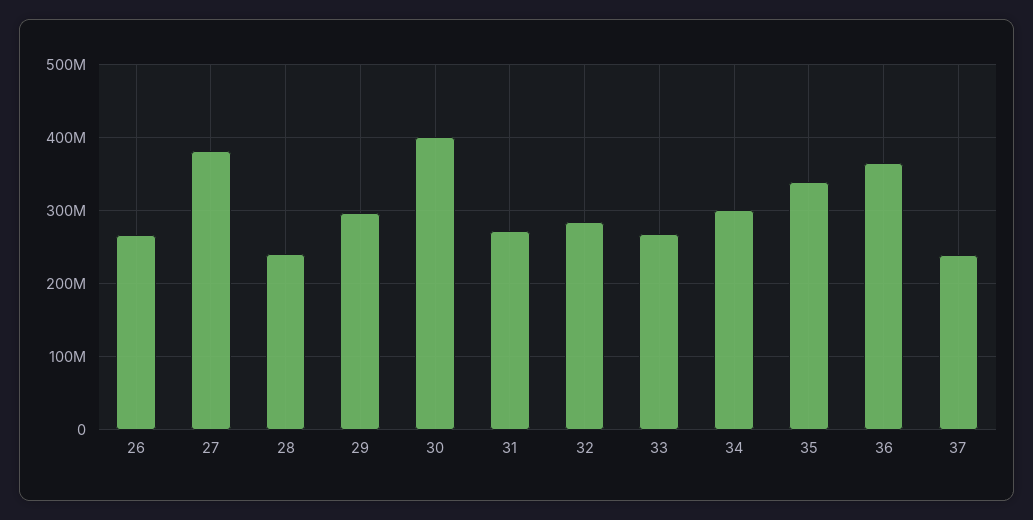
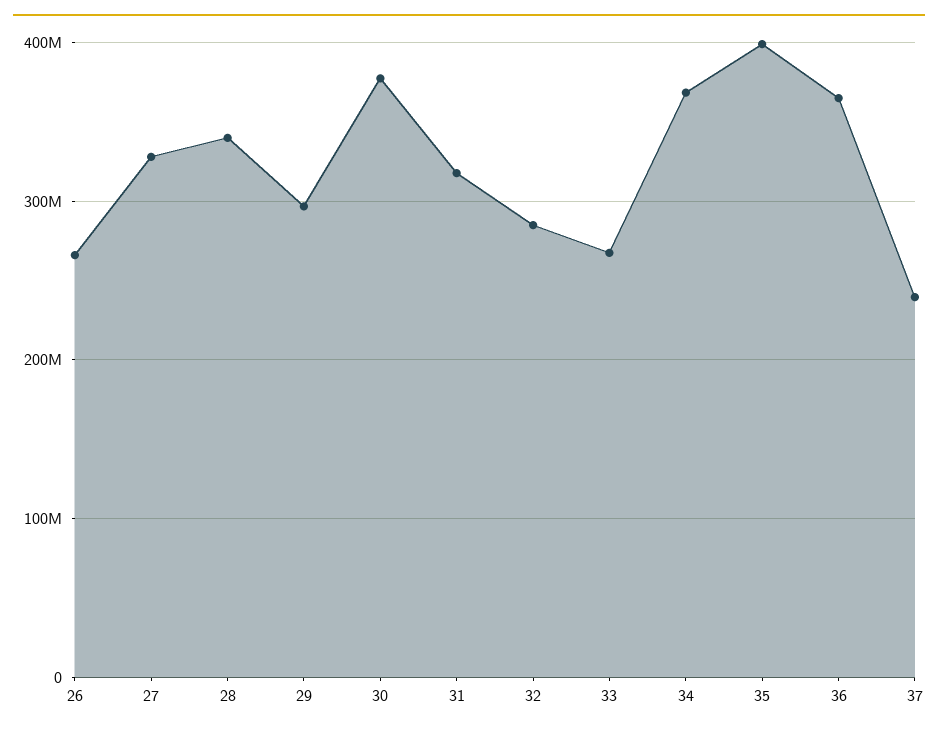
  {
    "26": 270000000,
-   "27": 380000000,
+   "27": 330000000,
-   "28": 240000000,
+   "28": 340000000,
    "29": 300000000,
-   "30": 400000000,
+   "30": 380000000,
-   "31": 270000000,
+   "31": 320000000,
    "32": 280000000,
    "33": 270000000,
-   "34": 300000000,
+   "34": 370000000,
-   "35": 340000000,
+   "35": 400000000,
    "36": 360000000,
    "37": 240000000
  }

